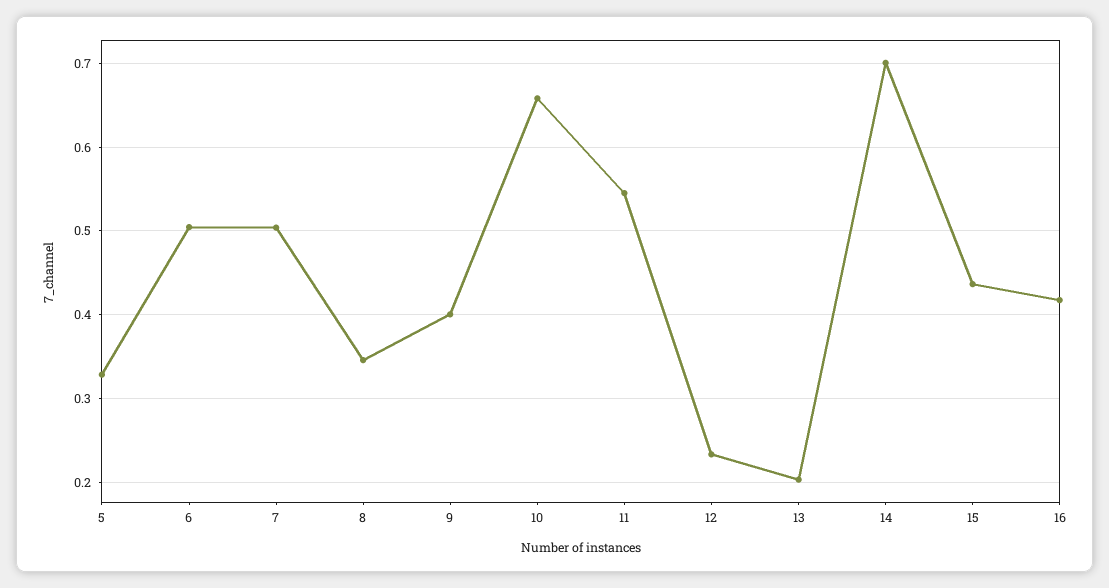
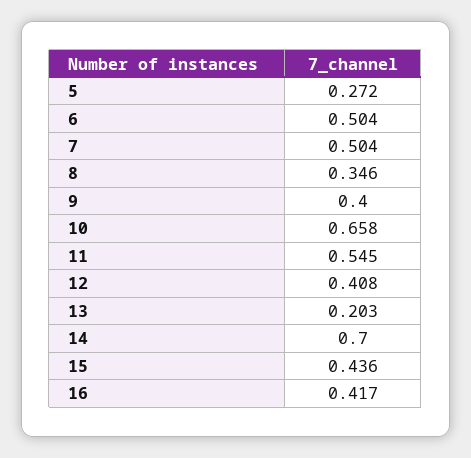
  {
-   "5": 0.33,
+   "5": 0.272,
    "6": 0.504,
    "7": 0.504,
    "8": 0.346,
    "9": 0.4,
    "10": 0.658,
    "11": 0.545,
-   "12": 0.23,
+   "12": 0.408,
    "13": 0.203,
    "14": 0.7,
    "15": 0.436,
    "16": 0.417
  }

